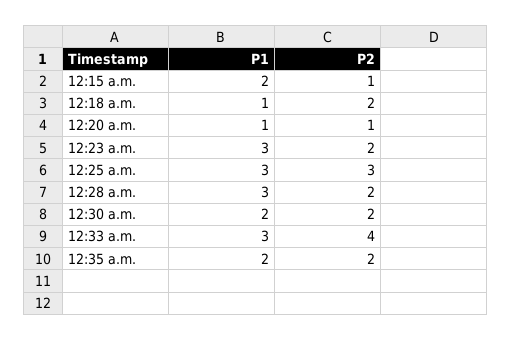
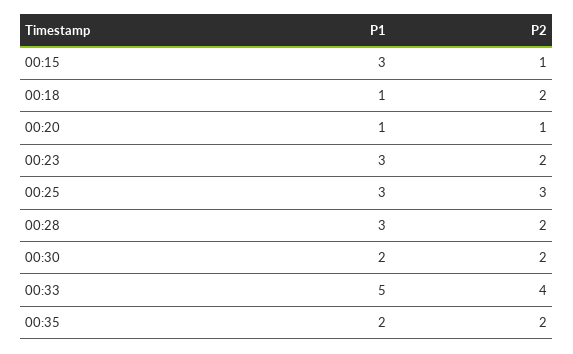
  {
    "P1": {
-     "12:15 a.m.": 2,
+     "12:15 a.m.": 3,
      "12:18 a.m.": 1,
      "12:20 a.m.": 1,
      "12:23 a.m.": 3,
      "12:25 a.m.": 3,
      "12:28 a.m.": 3,
      "12:30 a.m.": 2,
-     "12:33 a.m.": 3,
+     "12:33 a.m.": 5,
      "12:35 a.m.": 2
    },
    "P2": {
      "12:15 a.m.": 1,
      "12:18 a.m.": 2,
      "12:20 a.m.": 1,
      "12:23 a.m.": 2,
      "12:25 a.m.": 3,
      "12:28 a.m.": 2,
      "12:30 a.m.": 2,
      "12:33 a.m.": 4,
      "12:35 a.m.": 2
    }
  }

